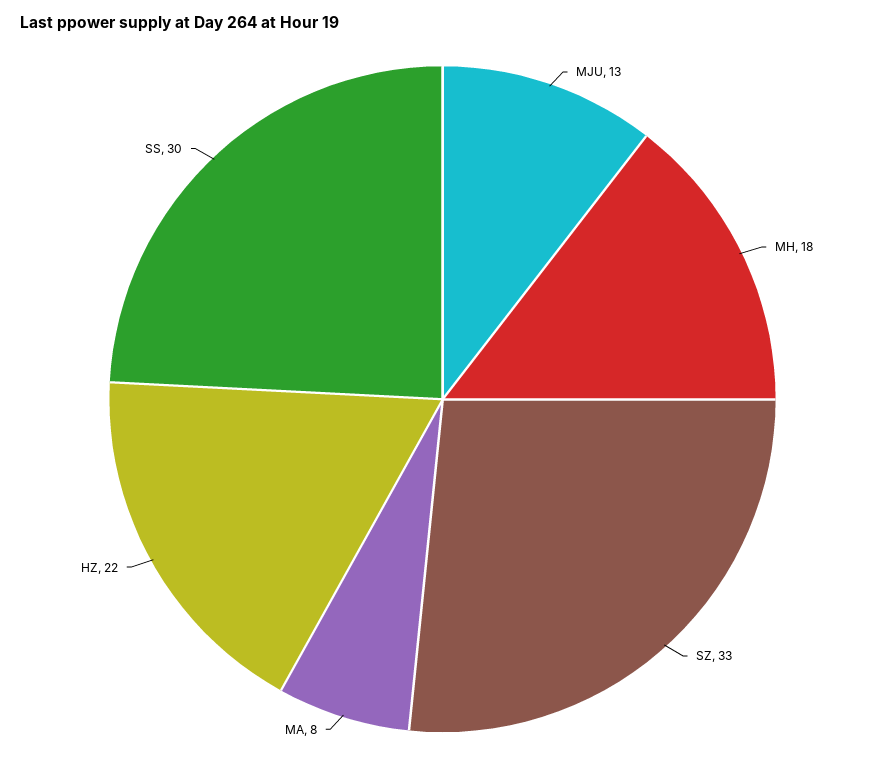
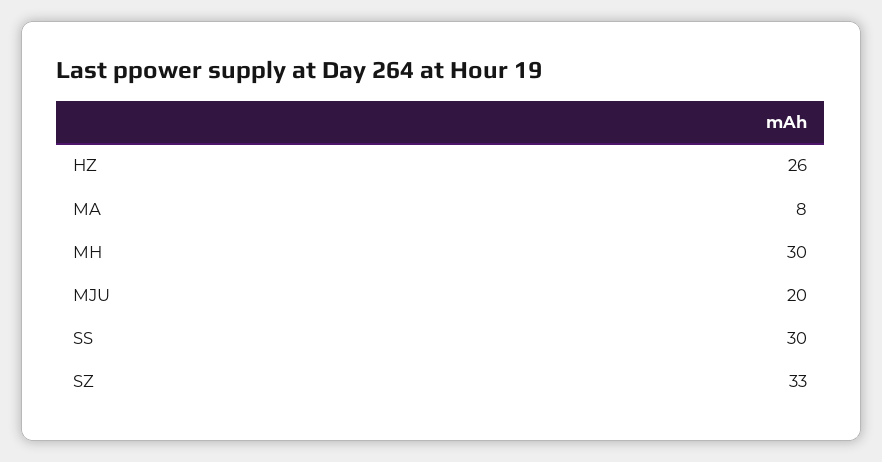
  {
-   "MJU": 13,
+   "MJU": 20,
-   "MH": 18,
+   "MH": 30,
    "SZ": 33,
    "MA": 8,
-   "HZ": 22,
+   "HZ": 26,
    "SS": 30
  }

